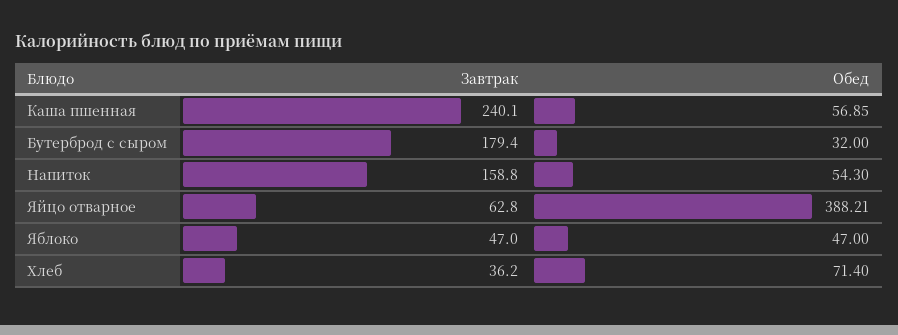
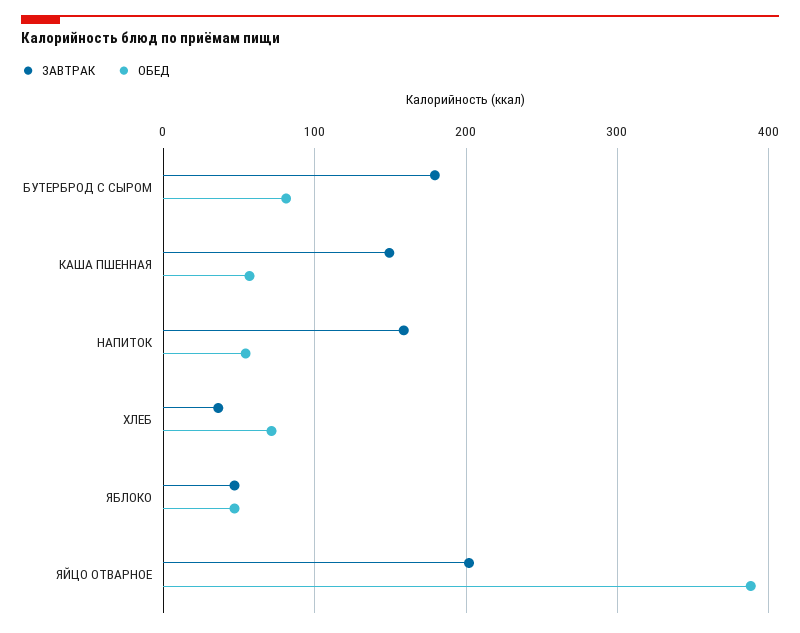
  {
    "Завтрак": {
-     "Каша пшенная": 240.1,
+     "Каша пшенная": 150,
      "Бутерброд с сыром": 179.4,
      "Напиток": 158.8,
-     "Яйцо отварное": 62.8,
+     "Яйцо отварное": 200,
      "Яблоко": 47,
      "Хлеб": 36.2
    },
    "Обед": {
      "Каша пшенная": 56.85,
-     "Бутерброд с сыром": 32,
+     "Бутерброд с сыром": 80,
      "Напиток": 54.3,
      "Яйцо отварное": 388.21,
      "Яблоко": 47,
      "Хлеб": 71.4
    }
  }

